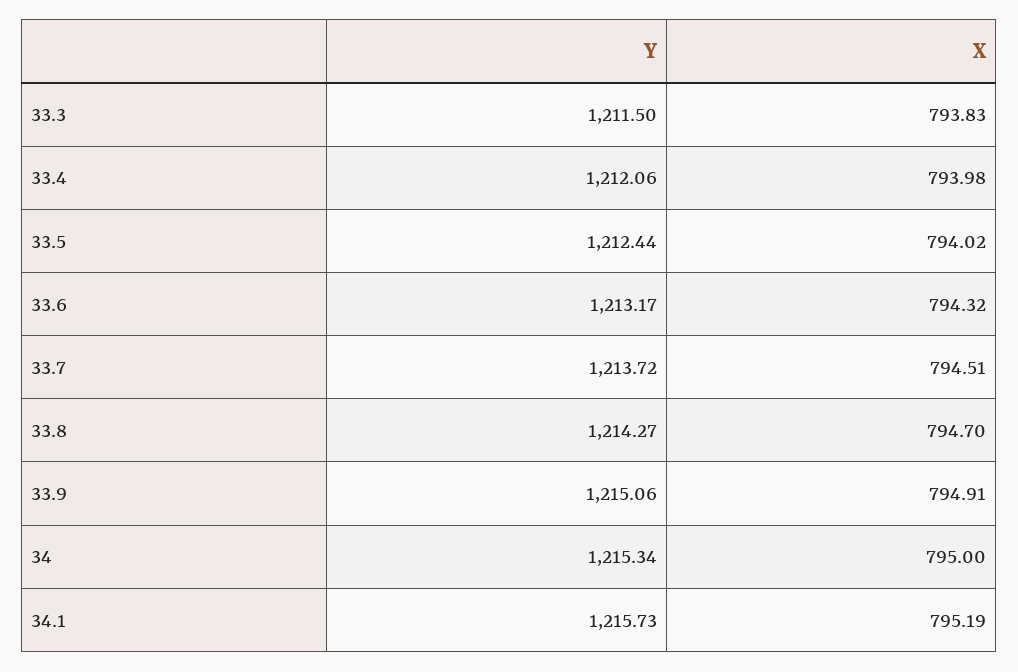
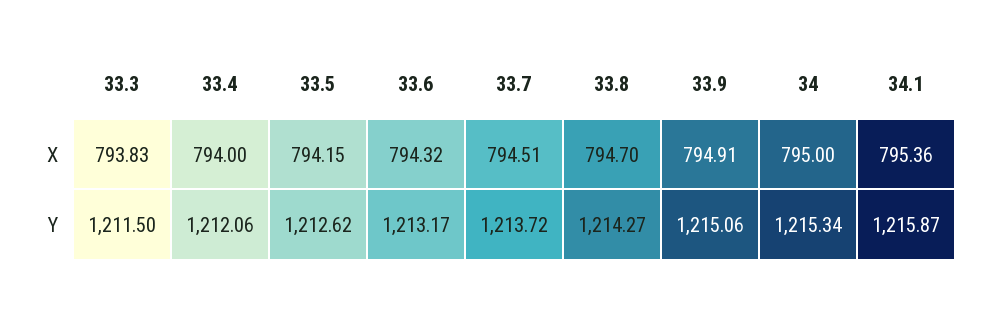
  {
    "Y": {
      "33.3": 1211.5,
      "33.4": 1212.06,
-     "33.5": 1212.44,
+     "33.5": 1212.62,
      "33.6": 1213.17,
      "33.7": 1213.72,
      "33.8": 1214.27,
      "33.9": 1215.06,
      "34": 1215.34,
-     "34.1": 1215.73
+     "34.1": 1215.87
    },
    "X": {
      "33.3": 793.83,
-     "33.4": 793.98,
+     "33.4": 794,
-     "33.5": 794.02,
+     "33.5": 794.15,
      "33.6": 794.32,
      "33.7": 794.51,
      "33.8": 794.7,
      "33.9": 794.91,
      "34": 795,
-     "34.1": 795.19
+     "34.1": 795.36
    }
  }

